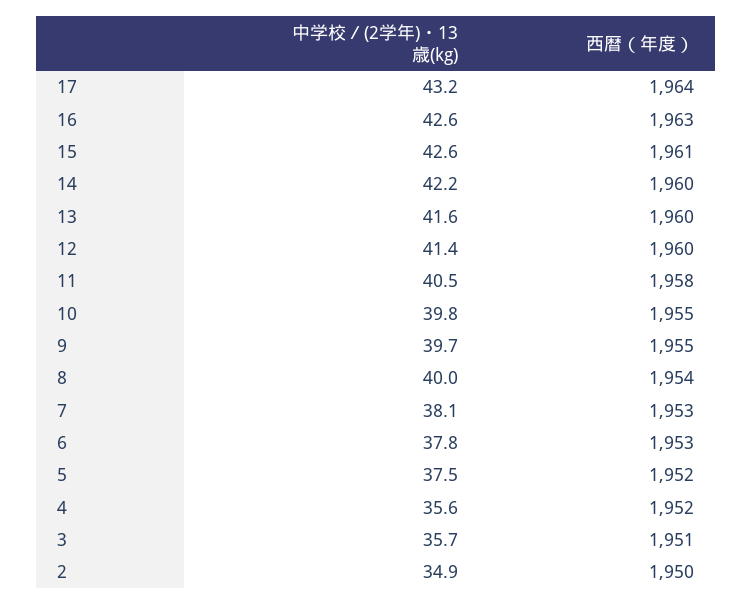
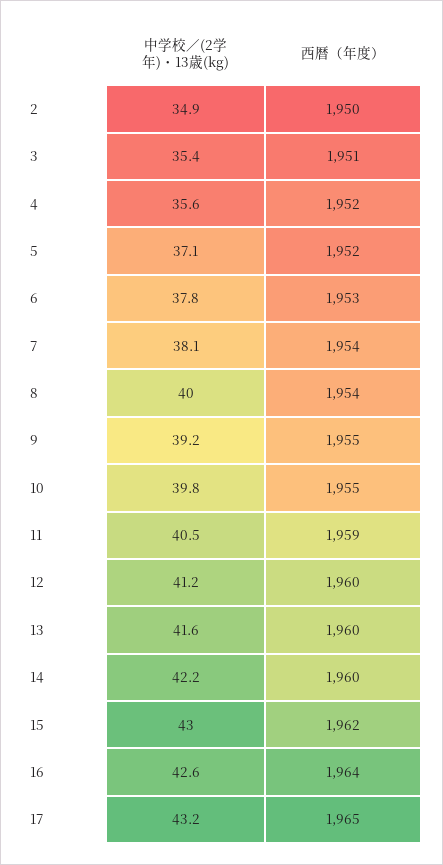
  {
    "中学校／(2学年)・13歳(kg)": {
      "17": 43.2,
      "16": 42.6,
-     "15": 42.6,
+     "15": 43,
      "14": 42.2,
      "13": 41.6,
-     "12": 41.4,
+     "12": 41.2,
      "11": 40.5,
      "10": 39.8,
-     "9": 39.7,
+     "9": 39.2,
      "8": 40,
      "7": 38.1,
      "6": 37.8,
-     "5": 37.5,
+     "5": 37.1,
      "4": 35.6,
-     "3": 35.7,
+     "3": 35.4,
      "2": 34.9
    },
    "西暦（年度）": {
-     "17": 1964,
+     "17": 1965,
-     "16": 1963,
+     "16": 1964,
-     "15": 1961,
+     "15": 1962,
      "14": 1960,
      "13": 1960,
      "12": 1960,
-     "11": 1958,
+     "11": 1959,
      "10": 1955,
      "9": 1955,
      "8": 1954,
-     "7": 1953,
+     "7": 1954,
      "6": 1953,
      "5": 1952,
      "4": 1952,
      "3": 1951,
      "2": 1950
    }
  }

